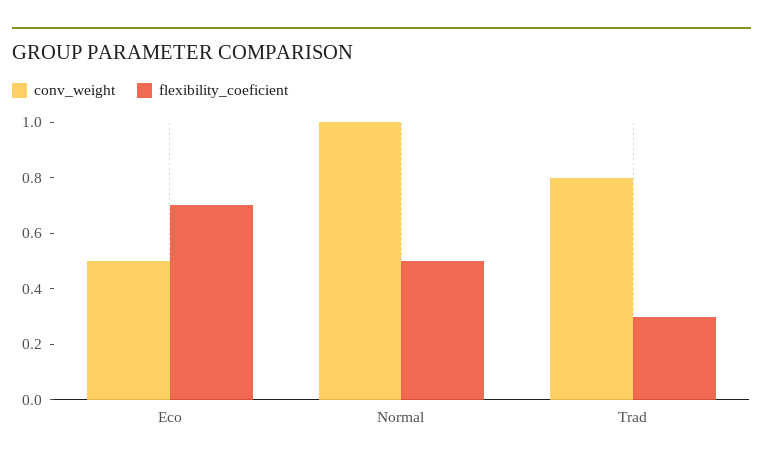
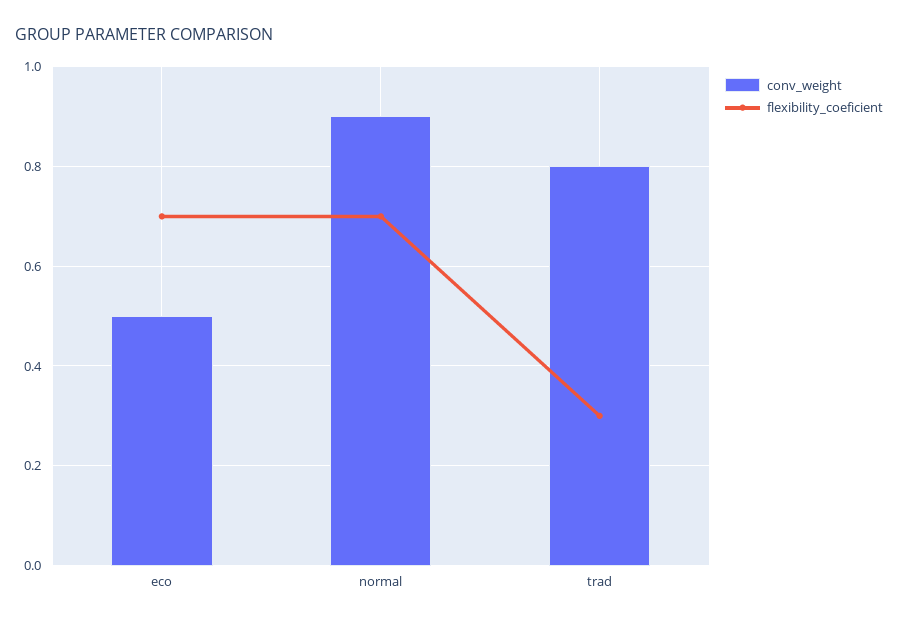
  {
    "conv_weight": {
      "Eco": 0.5,
-     "Normal": 1,
+     "Normal": 0.9,
      "Trad": 0.8
    },
    "flexibility_coeficient": {
      "Eco": 0.7,
-     "Normal": 0.5,
+     "Normal": 0.7,
      "Trad": 0.3
    }
  }

